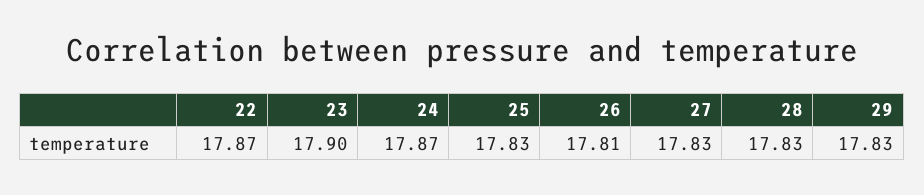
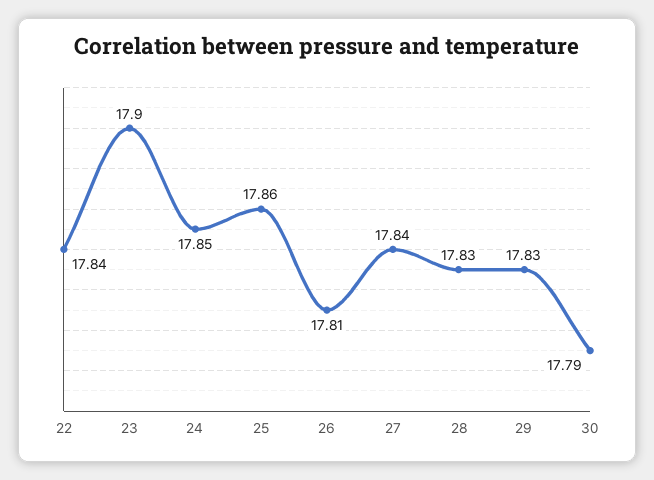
  {
-   "22": 17.87,
+   "22": 17.84,
    "23": 17.9,
-   "24": 17.87,
+   "24": 17.85,
-   "25": 17.83,
+   "25": 17.86,
    "26": 17.81,
-   "27": 17.83,
+   "27": 17.84,
    "28": 17.83,
-   "29": 17.83
+   "29": 17.83,
+   "30": 17.79
  }

